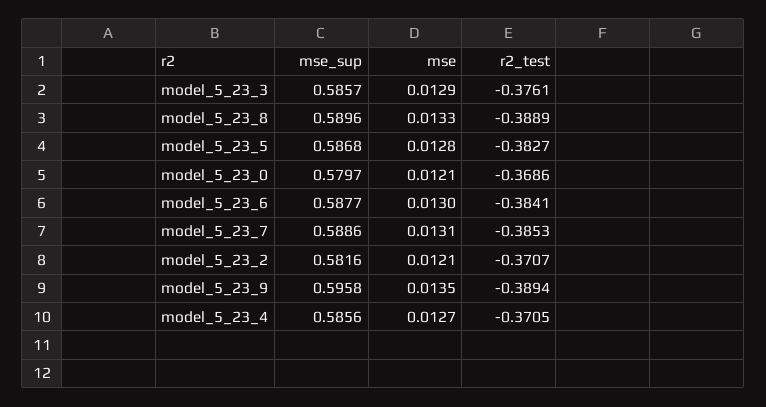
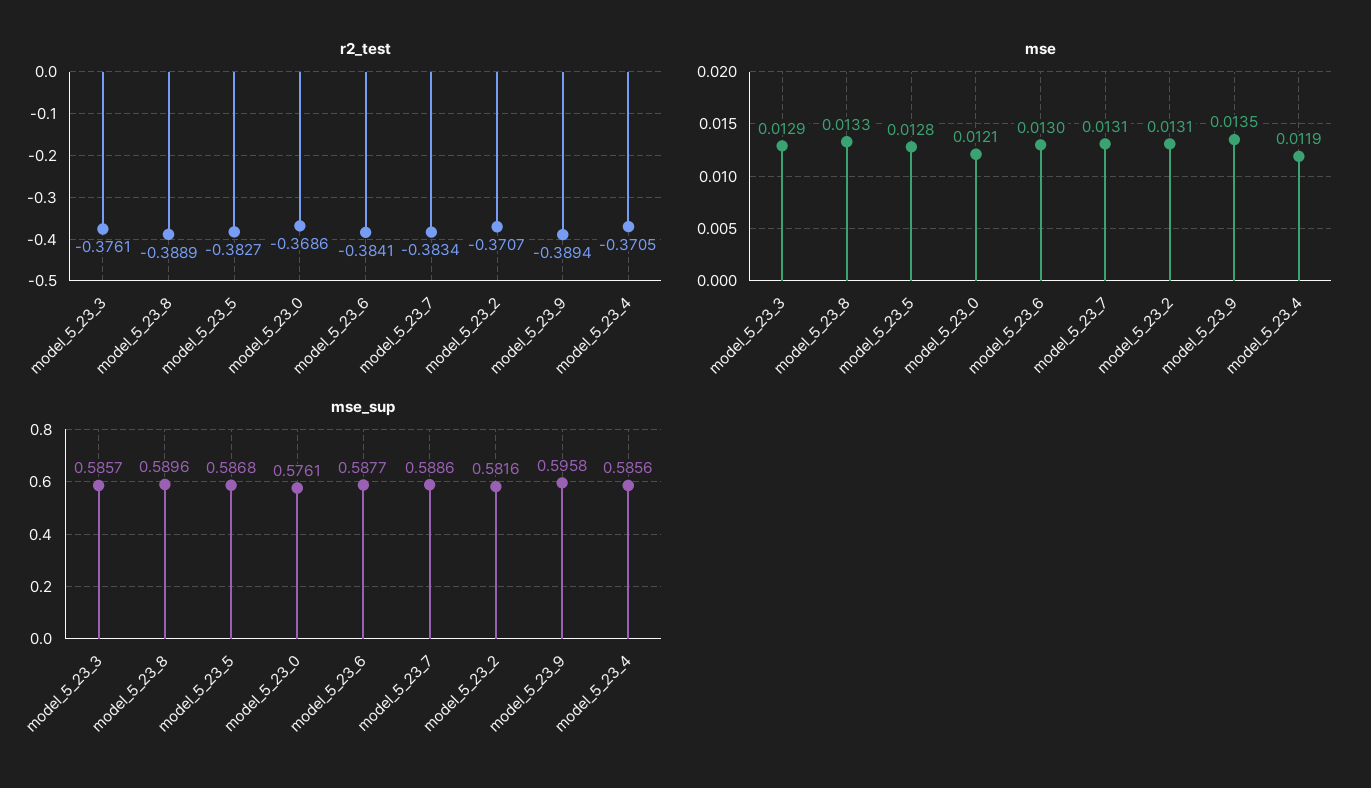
  {
    "mse_sup": {
      "model_5_23_3": 0.5857,
      "model_5_23_8": 0.5896,
      "model_5_23_5": 0.5868,
-     "model_5_23_0": 0.5797,
+     "model_5_23_0": 0.5761,
      "model_5_23_6": 0.5877,
      "model_5_23_7": 0.5886,
      "model_5_23_2": 0.5816,
      "model_5_23_9": 0.5958,
      "model_5_23_4": 0.5856
    },
    "mse": {
      "model_5_23_3": 0.0129,
      "model_5_23_8": 0.0133,
      "model_5_23_5": 0.0128,
      "model_5_23_0": 0.0121,
      "model_5_23_6": 0.013,
      "model_5_23_7": 0.0131,
-     "model_5_23_2": 0.0121,
+     "model_5_23_2": 0.0131,
      "model_5_23_9": 0.0135,
-     "model_5_23_4": 0.0127
+     "model_5_23_4": 0.0119
    },
    "r2_test": {
      "model_5_23_3": -0.3761,
      "model_5_23_8": -0.3889,
      "model_5_23_5": -0.3827,
      "model_5_23_0": -0.3686,
      "model_5_23_6": -0.3841,
-     "model_5_23_7": -0.3853,
+     "model_5_23_7": -0.3834,
      "model_5_23_2": -0.3707,
      "model_5_23_9": -0.3894,
      "model_5_23_4": -0.3705
    }
  }

